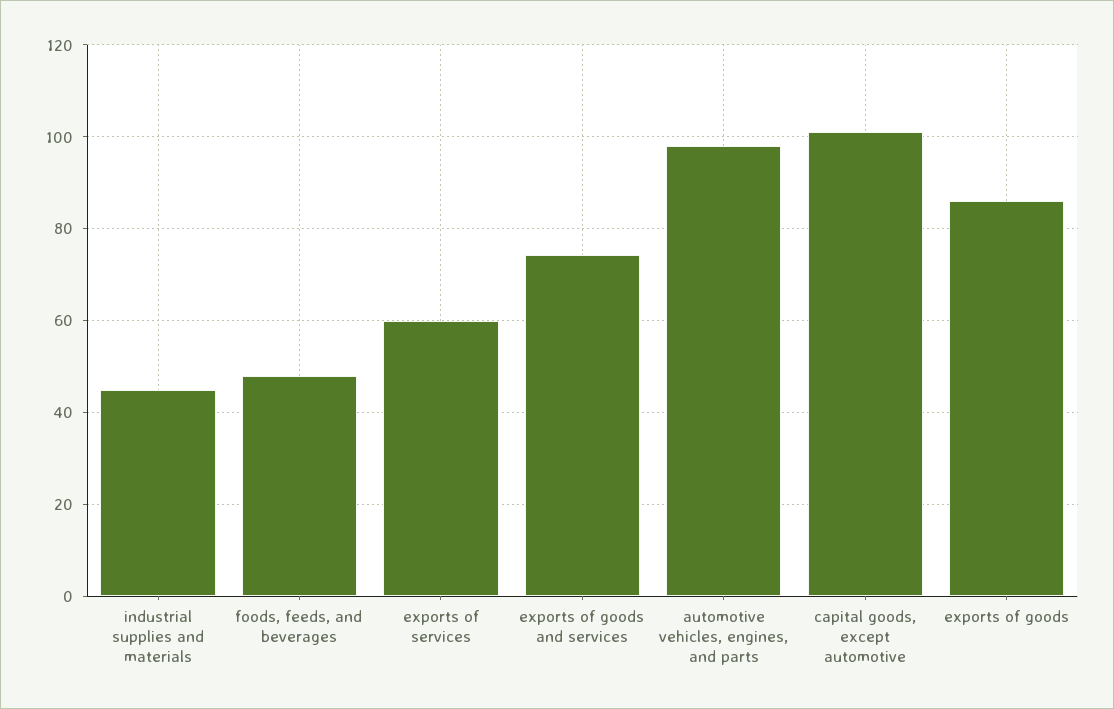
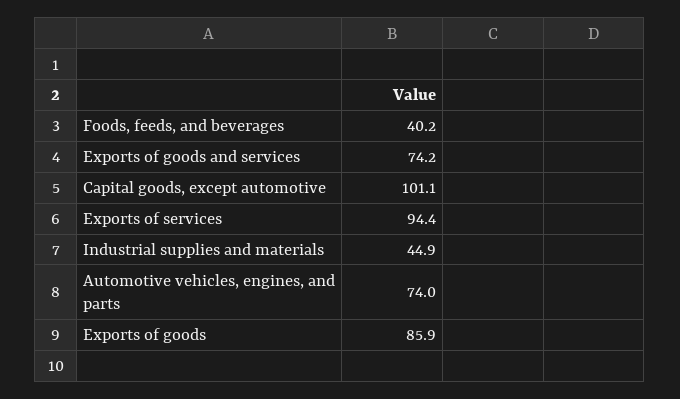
  {
    "industrial supplies and materials": 44.9,
-   "foods, feeds, and beverages": 48,
+   "foods, feeds, and beverages": 40.2,
-   "exports of services": 60,
+   "exports of services": 94.4,
    "exports of goods and services": 74.2,
-   "automotive vehicles, engines, and parts": 98,
+   "automotive vehicles, engines, and parts": 74,
    "capital goods, except automotive": 101.1,
    "exports of goods": 85.9
  }

